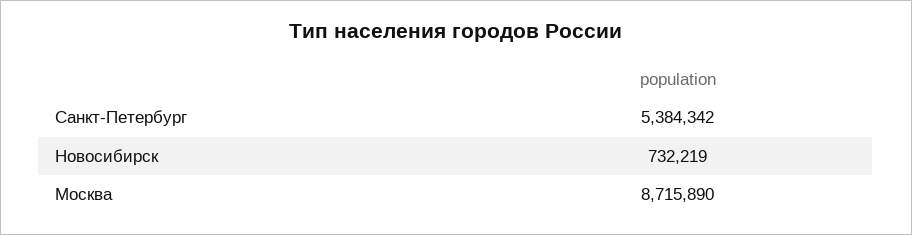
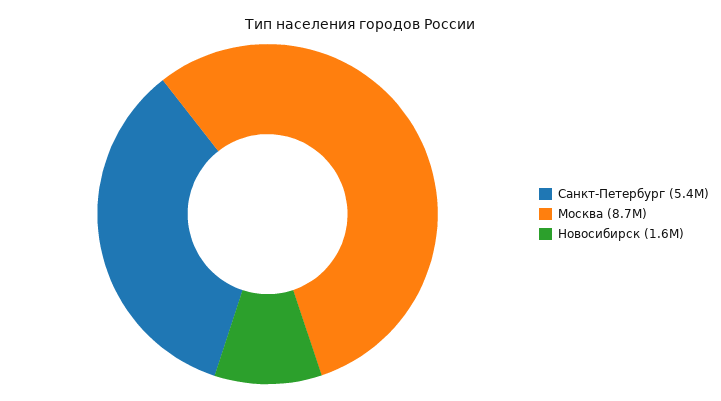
  {
    "Санкт-Петербург": 5384342,
-   "Новосибирск": 732219,
+   "Новосибирск": 1600000,
    "Москва": 8715890
  }

